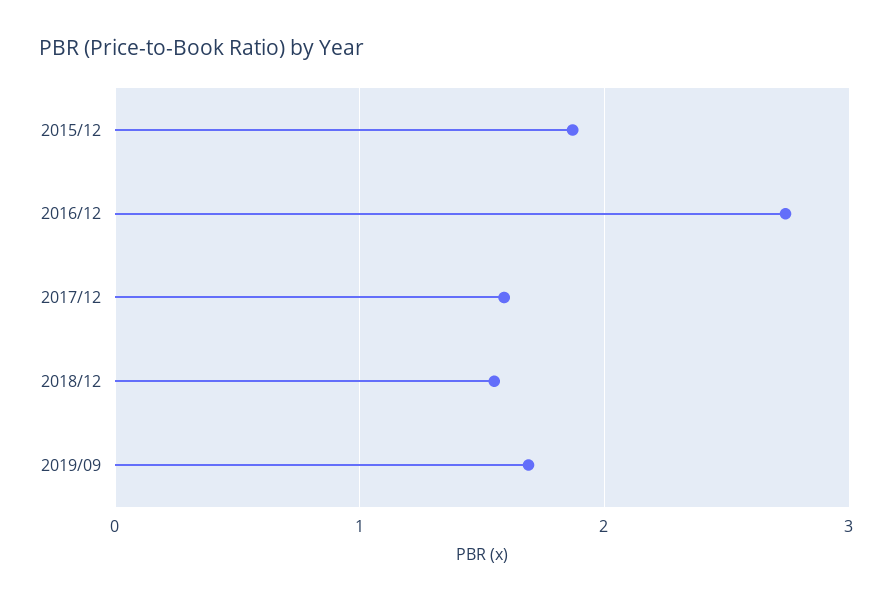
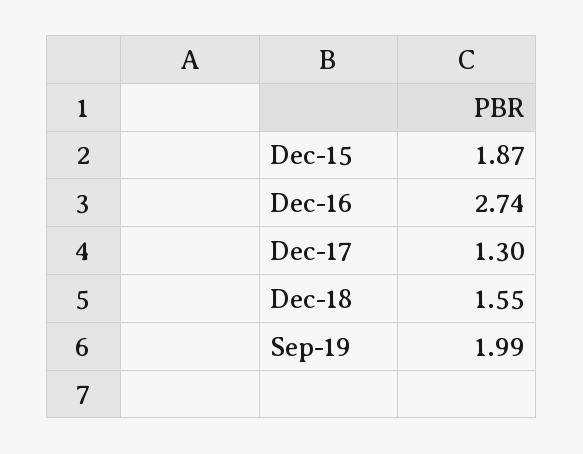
  {
    "2015/12": 1.87,
    "2016/12": 2.74,
-   "2017/12": 1.6,
+   "2017/12": 1.3,
    "2018/12": 1.55,
-   "2019/09": 1.7
+   "2019/09": 1.99
  }

